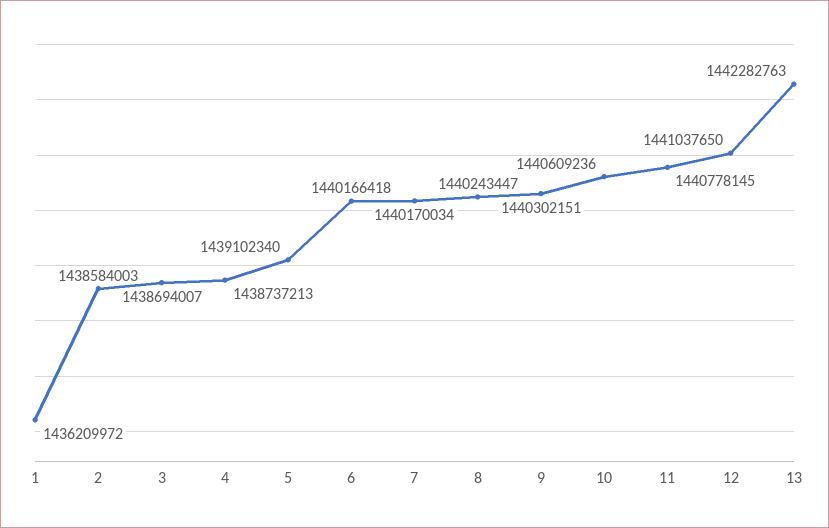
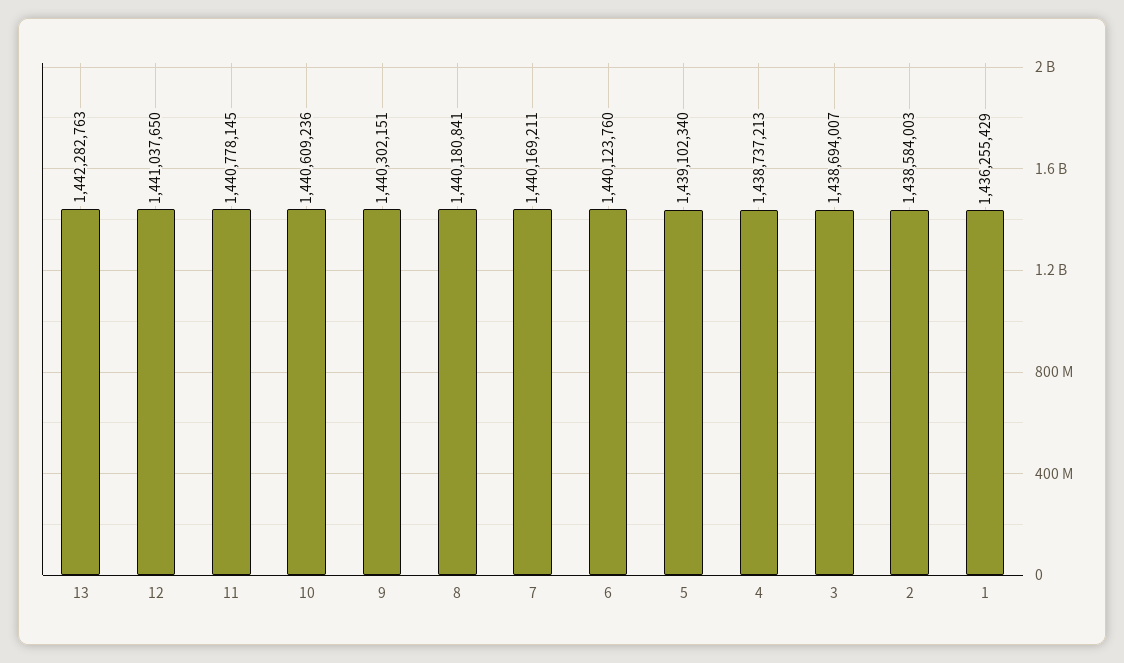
  {
-   "1": 1436209972,
+   "1": 1436255429,
    "2": 1438584003,
    "3": 1438694007,
    "4": 1438737213,
    "5": 1439102340,
-   "6": 1440166418,
+   "6": 1440123760,
-   "7": 1440170034,
+   "7": 1440169211,
-   "8": 1440243447,
+   "8": 1440180841,
    "9": 1440302151,
    "10": 1440609236,
    "11": 1440778145,
    "12": 1441037650,
    "13": 1442282763
  }

